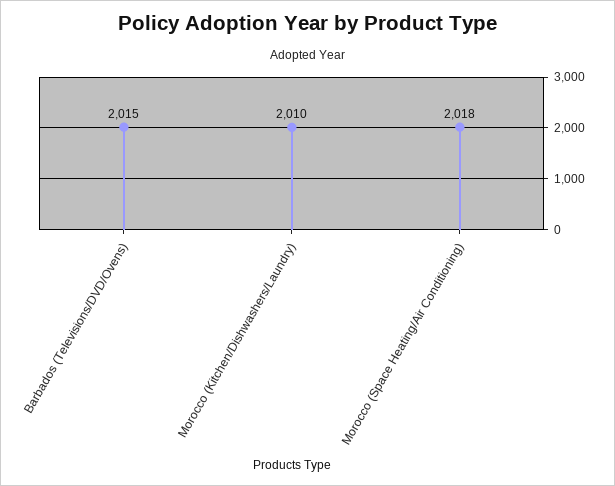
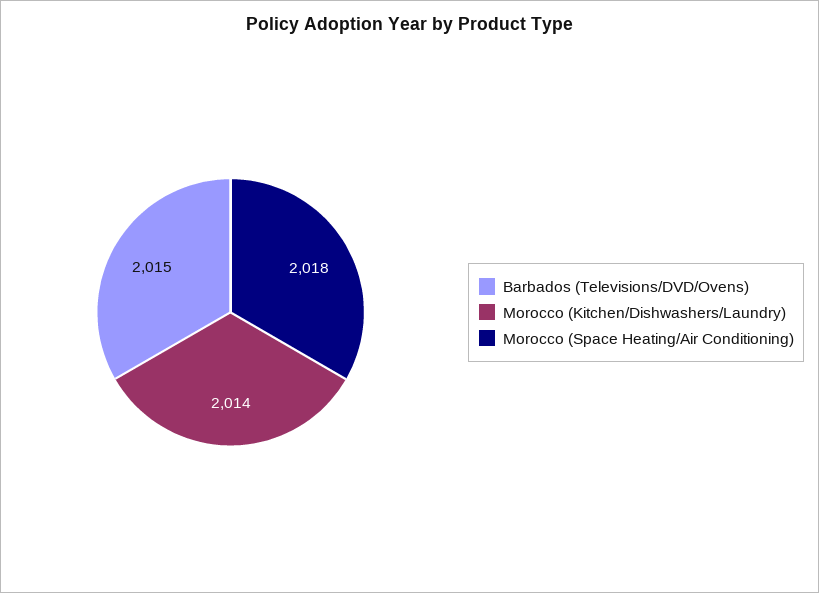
  {
    "Barbados (Televisions/DVD/Ovens)": 2015,
-   "Morocco (Kitchen/Dishwashers/Laundry)": 2010,
+   "Morocco (Kitchen/Dishwashers/Laundry)": 2014,
    "Morocco (Space Heating/Air Conditioning)": 2018
  }

